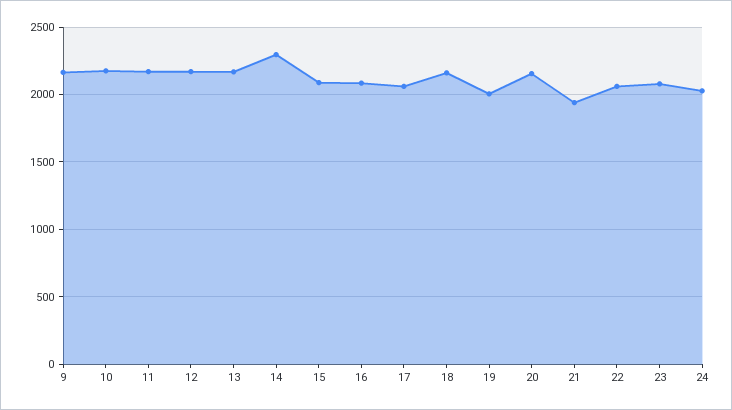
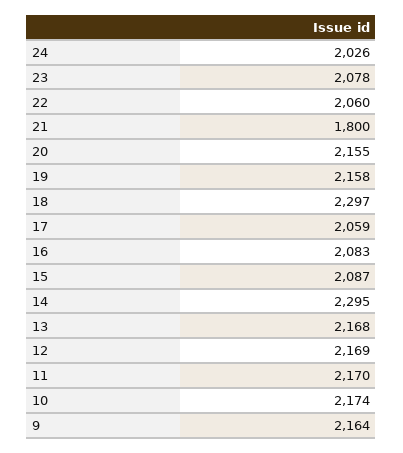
  {
    "9": 2164,
    "10": 2174,
    "11": 2170,
    "12": 2169,
    "13": 2168,
    "14": 2295,
    "15": 2087,
    "16": 2083,
    "17": 2059,
-   "18": 2150,
+   "18": 2297,
-   "19": 2000,
+   "19": 2158,
    "20": 2155,
-   "21": 1950,
+   "21": 1800,
    "22": 2060,
    "23": 2078,
    "24": 2026
  }

